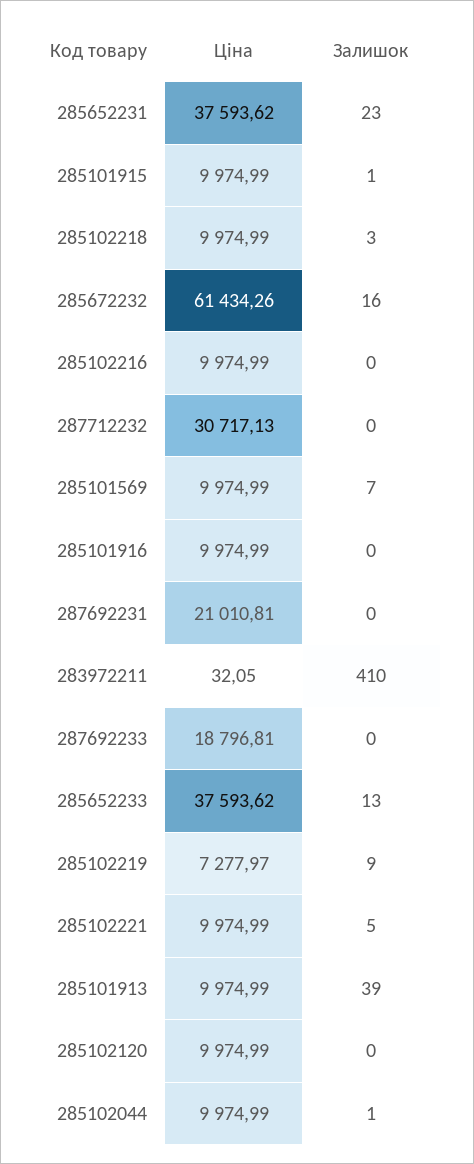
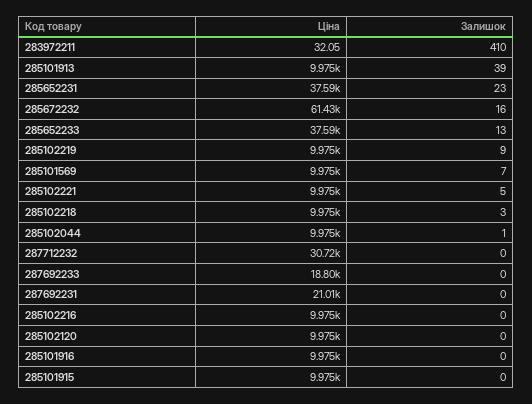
  {
    "Ціна": {
      "285652231": 37593.62,
      "285101915": 9974.99,
      "285102218": 9974.99,
      "285672232": 61434.26,
      "285102216": 9974.99,
      "287712232": 30717.13,
      "285101569": 9974.99,
      "285101916": 9974.99,
      "287692231": 21010.81,
      "283972211": 32.05,
      "287692233": 18796.81,
      "285652233": 37593.62,
-     "285102219": 7277.97,
+     "285102219": 9975,
      "285102221": 9974.99,
      "285101913": 9974.99,
      "285102120": 9974.99,
      "285102044": 9974.99
    },
    "Залишок": {
      "285652231": 23,
-     "285101915": 1,
+     "285101915": 0,
      "285102218": 3,
      "285672232": 16,
      "285102216": 0,
      "287712232": 0,
      "285101569": 7,
      "285101916": 0,
      "287692231": 0,
      "283972211": 410,
      "287692233": 0,
      "285652233": 13,
      "285102219": 9,
      "285102221": 5,
      "285101913": 39,
      "285102120": 0,
      "285102044": 1
    }
  }

